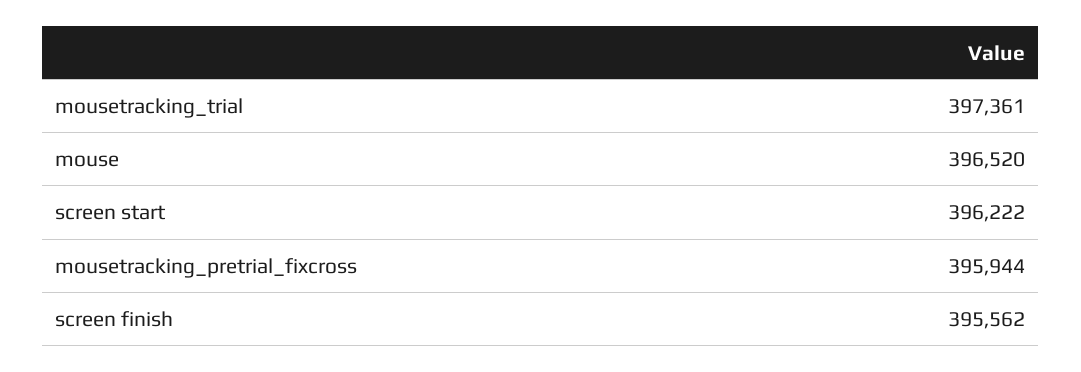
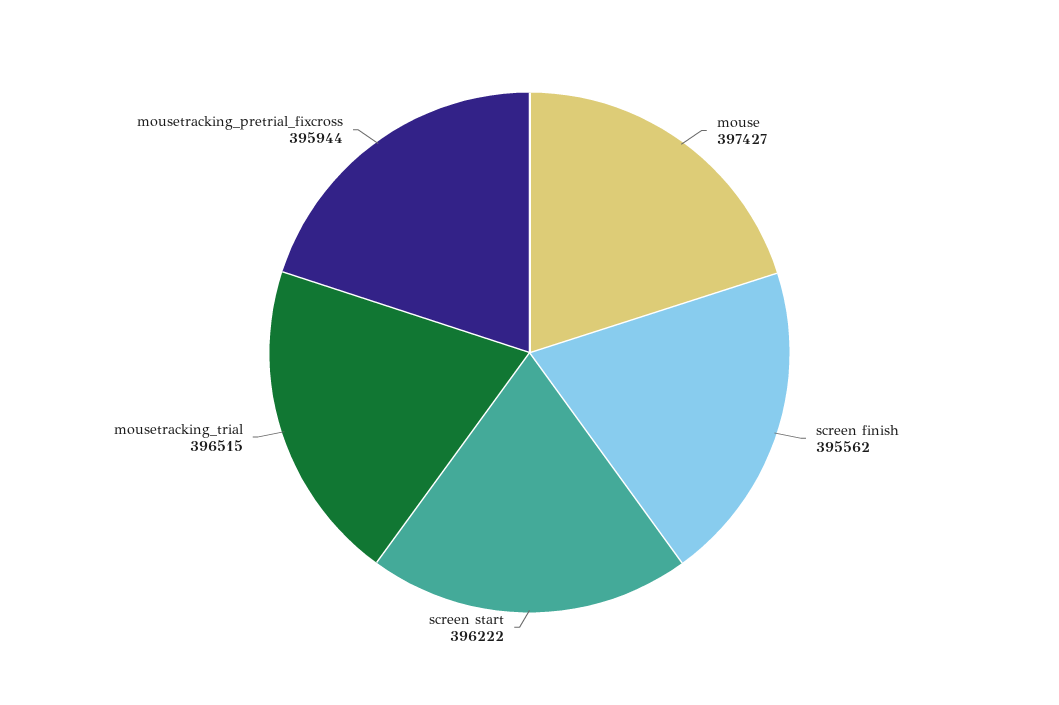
  {
-   "mousetracking_trial": 397361,
+   "mousetracking_trial": 396515,
-   "mouse": 396520,
+   "mouse": 397427,
    "screen start": 396222,
    "mousetracking_pretrial_fixcross": 395944,
    "screen finish": 395562
  }

